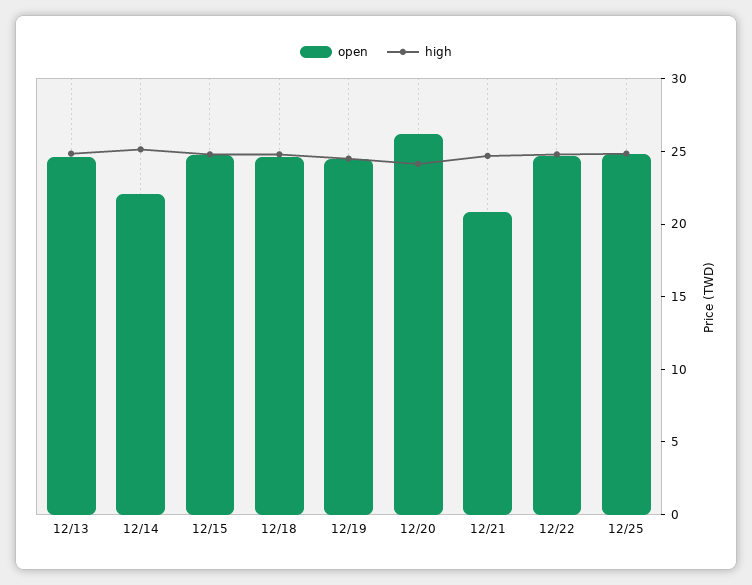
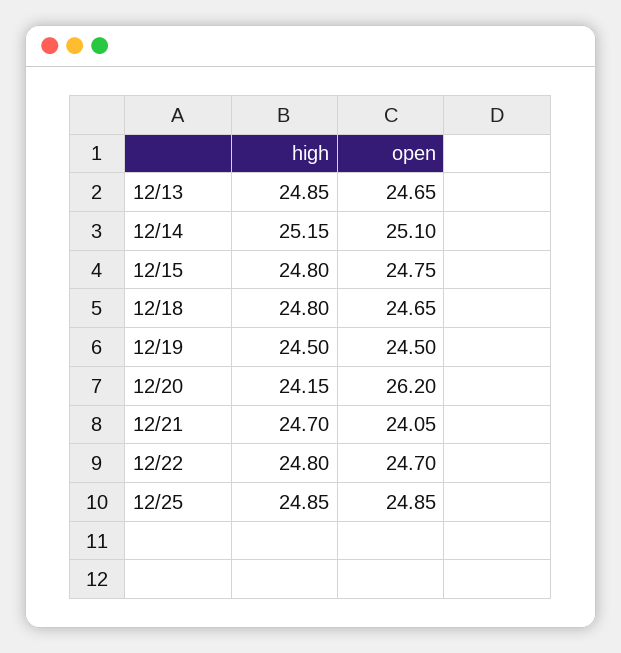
  {
    "open": {
      "12/13": 24.65,
-     "12/14": 22,
+     "12/14": 25.1,
      "12/15": 24.75,
      "12/18": 24.65,
      "12/19": 24.5,
      "12/20": 26.2,
-     "12/21": 21,
+     "12/21": 24.05,
      "12/22": 24.7,
      "12/25": 24.85
    },
    "high": {
      "12/13": 24.85,
      "12/14": 25.15,
      "12/15": 24.8,
      "12/18": 24.8,
      "12/19": 24.5,
      "12/20": 24.15,
      "12/21": 24.7,
      "12/22": 24.8,
      "12/25": 24.85
    }
  }

